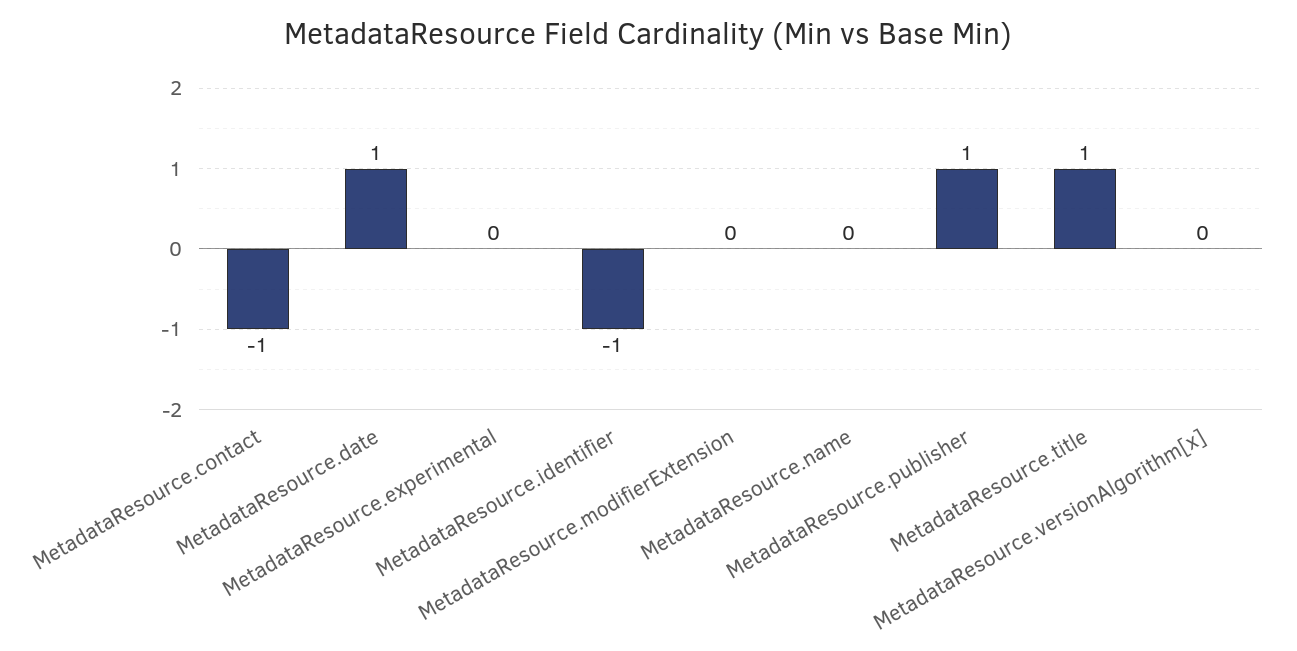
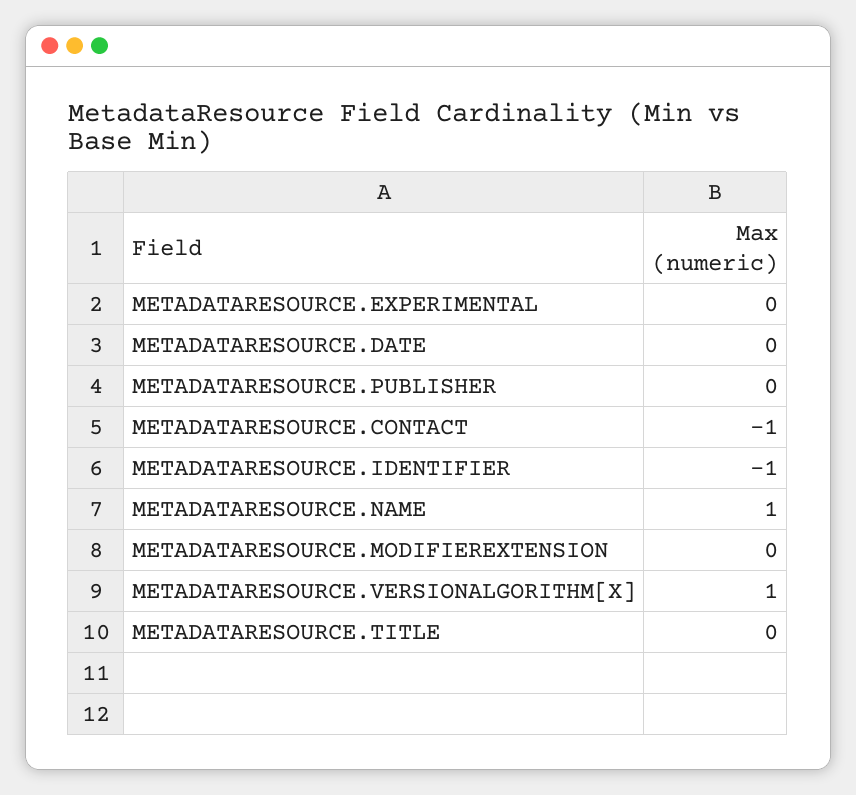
  {
    "MetadataResource.contact": -1,
-   "MetadataResource.date": 1,
+   "MetadataResource.date": 0,
    "MetadataResource.experimental": 0,
    "MetadataResource.identifier": -1,
    "MetadataResource.modifierExtension": 0,
-   "MetadataResource.name": 0,
+   "MetadataResource.name": 1,
-   "MetadataResource.publisher": 1,
+   "MetadataResource.publisher": 0,
-   "MetadataResource.title": 1,
+   "MetadataResource.title": 0,
-   "MetadataResource.versionAlgorithm[x]": 0
+   "MetadataResource.versionAlgorithm[x]": 1
  }

